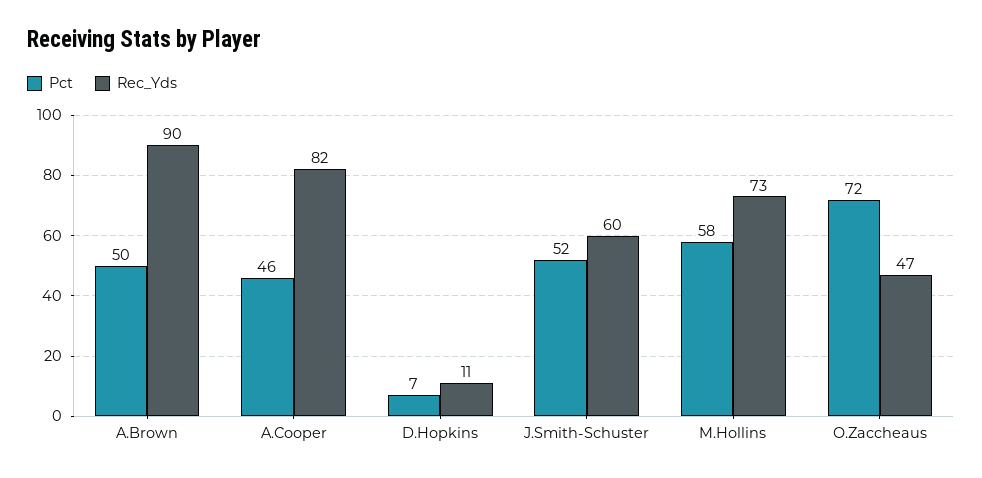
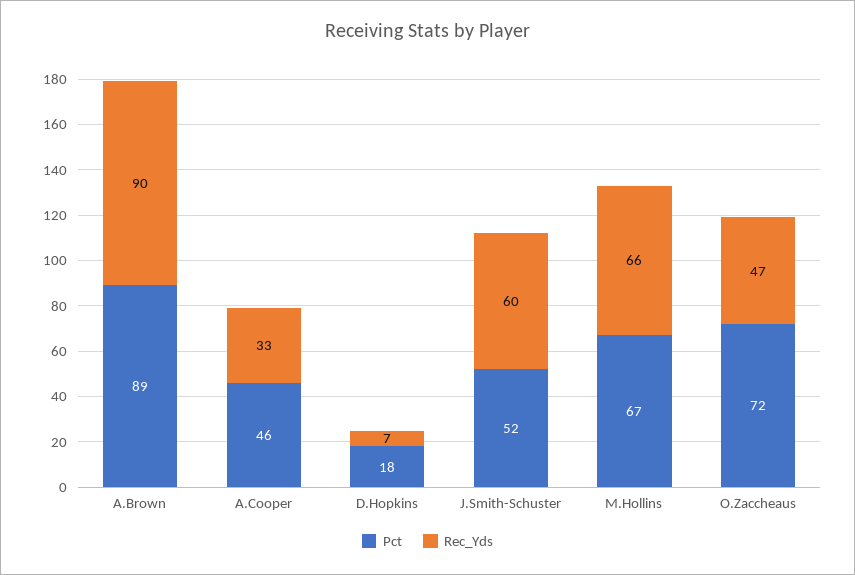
  {
    "Pct": {
-     "A.Brown": 50,
+     "A.Brown": 89,
      "A.Cooper": 46,
-     "D.Hopkins": 7,
+     "D.Hopkins": 18,
      "J.Smith-Schuster": 52,
-     "M.Hollins": 58,
+     "M.Hollins": 67,
      "O.Zaccheaus": 72
    },
    "Rec_Yds": {
      "A.Brown": 90,
-     "A.Cooper": 82,
+     "A.Cooper": 33,
-     "D.Hopkins": 11,
+     "D.Hopkins": 7,
      "J.Smith-Schuster": 60,
-     "M.Hollins": 73,
+     "M.Hollins": 66,
      "O.Zaccheaus": 47
    }
  }

